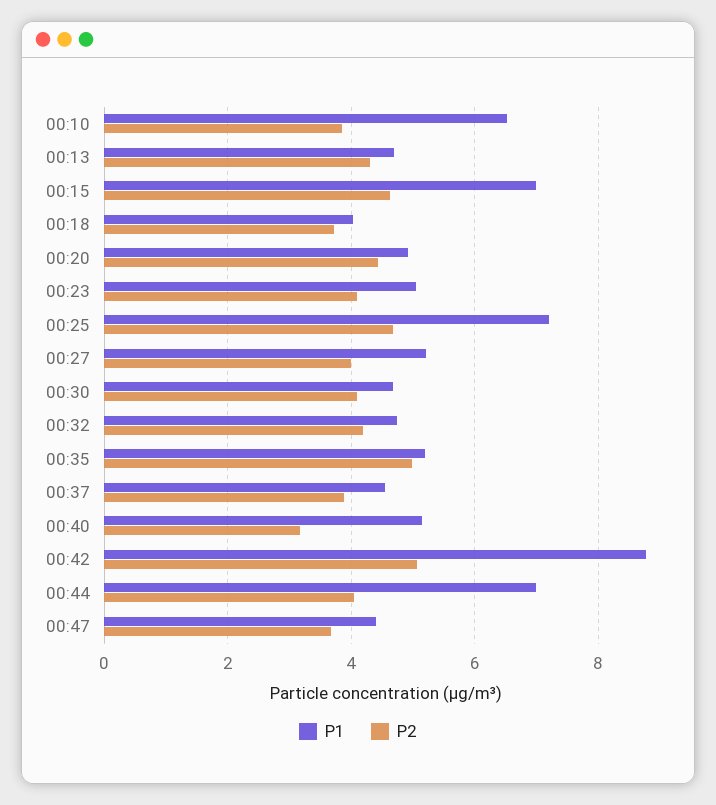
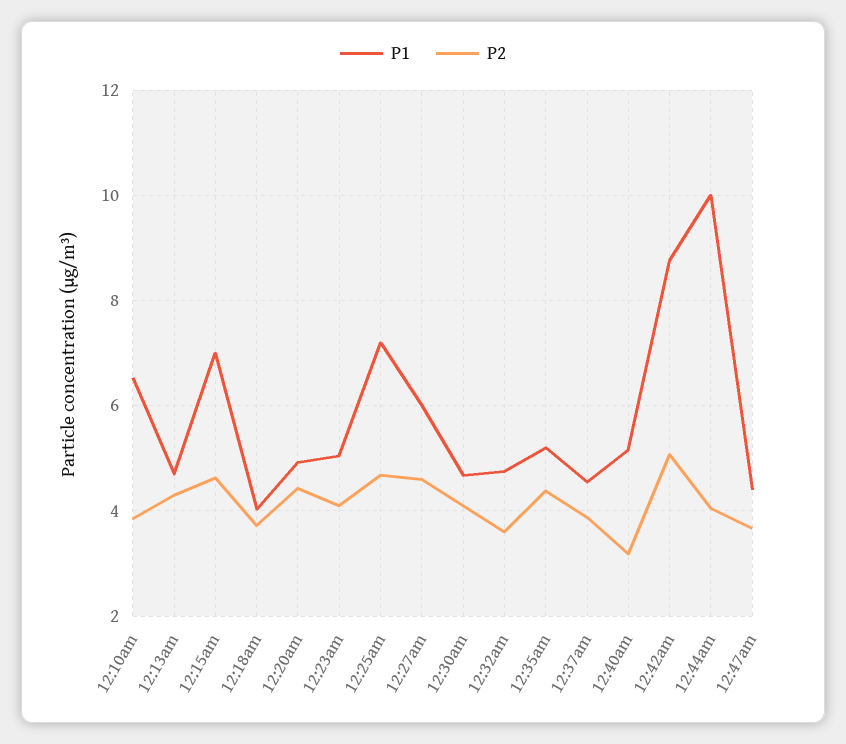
  {
    "P1": {
      "00:10": 6.6,
      "00:13": 4.8,
      "00:15": 7,
      "00:18": 4,
      "00:20": 5,
      "00:23": 5,
      "00:25": 7.2,
-     "00:27": 5.2,
+     "00:27": 6,
      "00:30": 4.6,
      "00:32": 4.8,
      "00:35": 5.2,
      "00:37": 4.6,
      "00:40": 5.2,
      "00:42": 8.8,
-     "00:44": 7,
+     "00:44": 10,
      "00:47": 4.4
    },
    "P2": {
      "00:10": 3.8,
      "00:13": 4.4,
      "00:15": 4.6,
      "00:18": 3.8,
      "00:20": 4.4,
      "00:23": 4.2,
      "00:25": 4.6,
-     "00:27": 4,
+     "00:27": 4.6,
      "00:30": 4.2,
-     "00:32": 4.2,
+     "00:32": 3.6,
-     "00:35": 5,
+     "00:35": 4.4,
      "00:37": 3.8,
      "00:40": 3.2,
      "00:42": 5,
      "00:44": 4,
      "00:47": 3.6
    }
  }

